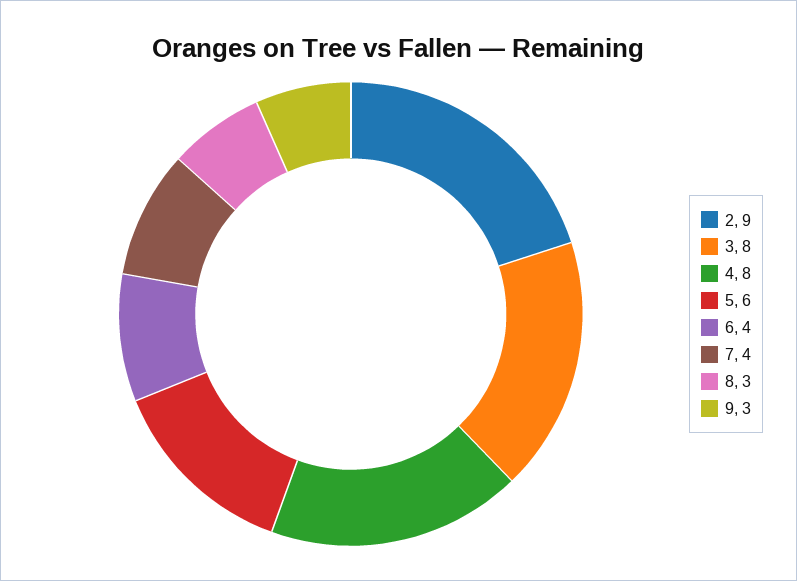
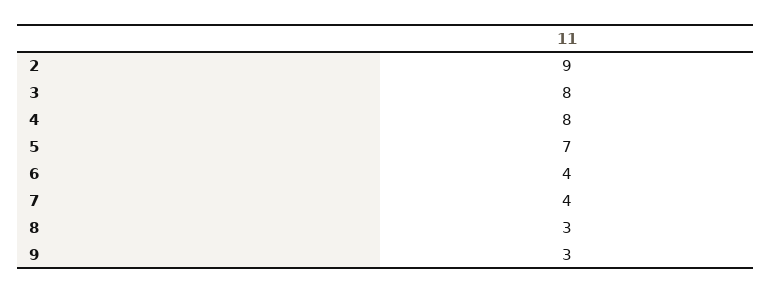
  {
    "2": 9,
    "3": 8,
    "4": 8,
-   "5": 6,
+   "5": 7,
    "6": 4,
    "7": 4,
    "8": 3,
    "9": 3
  }

